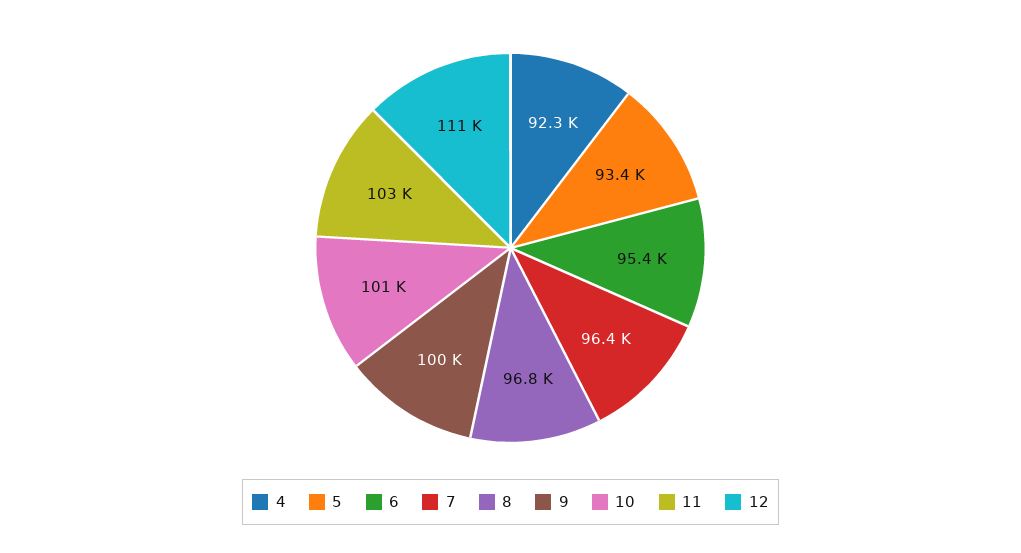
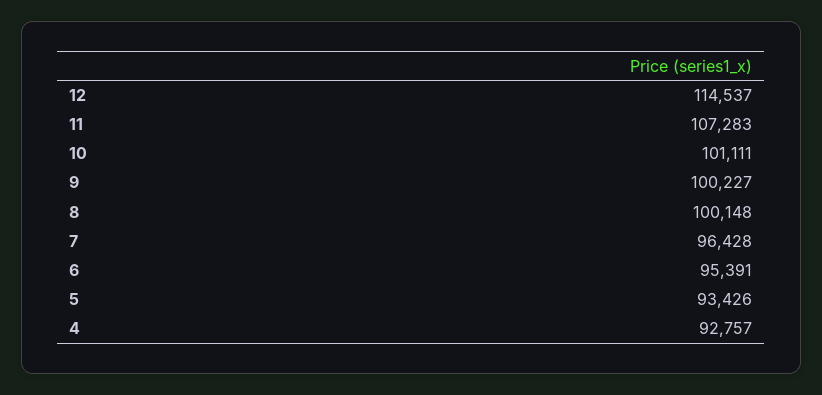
  {
-   "4": 92300,
+   "4": 92757,
    "5": 93426,
    "6": 95391,
    "7": 96428,
-   "8": 96800,
+   "8": 100148,
    "9": 100227,
    "10": 101111,
-   "11": 103000,
+   "11": 107283,
-   "12": 111000
+   "12": 114537
  }

